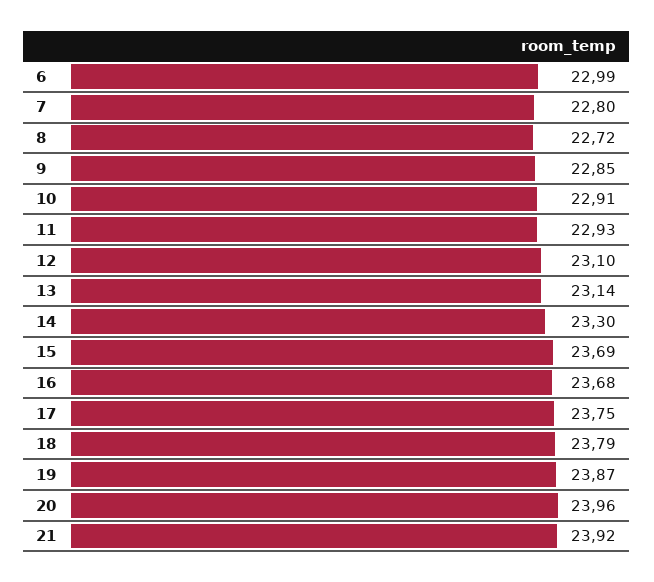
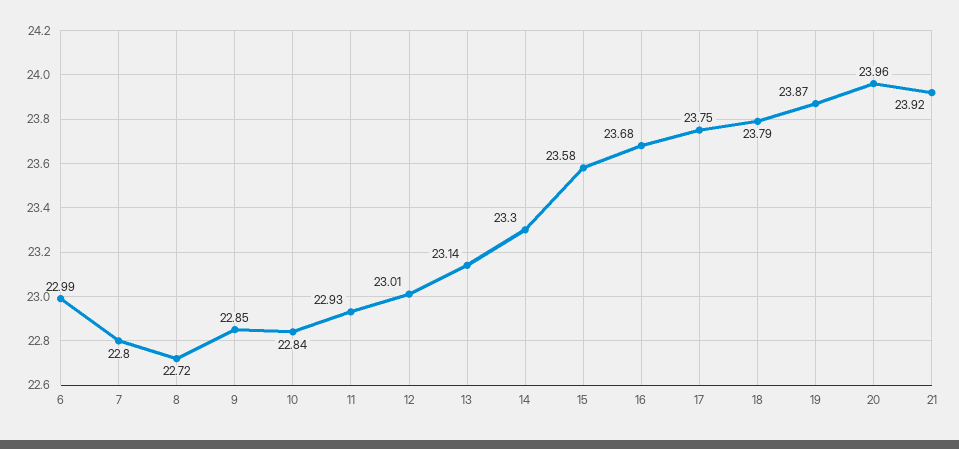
  {
    "6": 22.99,
    "7": 22.8,
    "8": 22.72,
    "9": 22.85,
-   "10": 22.91,
+   "10": 22.84,
    "11": 22.93,
-   "12": 23.1,
+   "12": 23.01,
    "13": 23.14,
    "14": 23.3,
-   "15": 23.69,
+   "15": 23.58,
    "16": 23.68,
    "17": 23.75,
    "18": 23.79,
    "19": 23.87,
    "20": 23.96,
    "21": 23.92
  }

